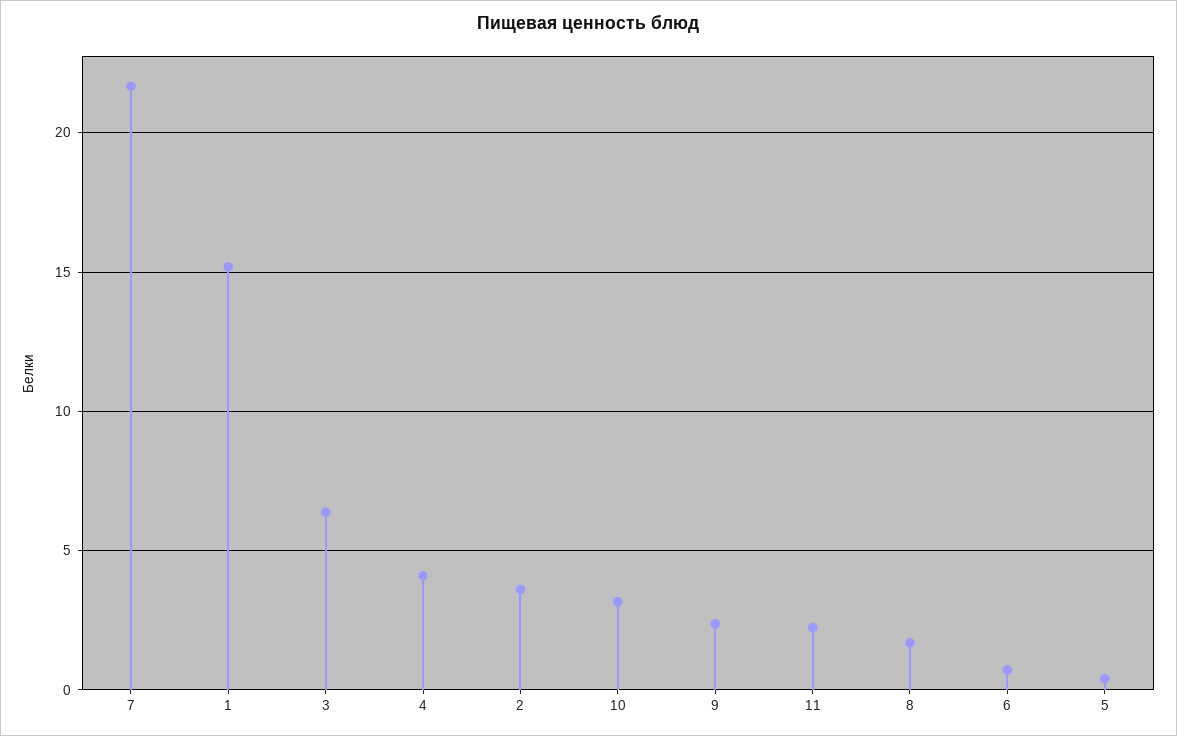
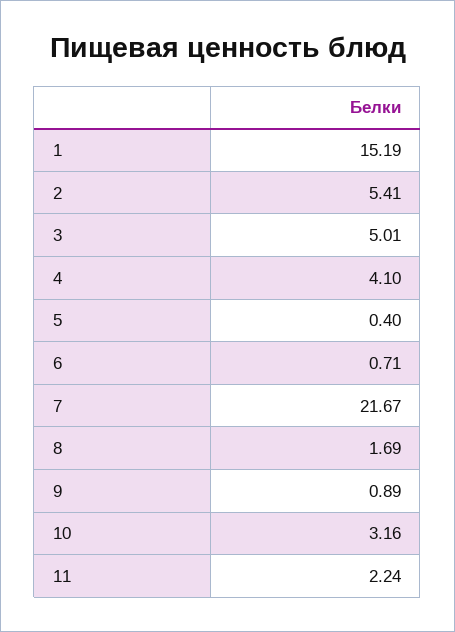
  {
    "7": 21.67,
    "1": 15.19,
-   "3": 6.5,
+   "3": 5.01,
    "4": 4.1,
-   "2": 3.5,
+   "2": 5.41,
    "10": 3.16,
-   "9": 2.5,
+   "9": 0.89,
    "11": 2.24,
    "8": 1.69,
    "6": 0.71,
    "5": 0.4
  }

